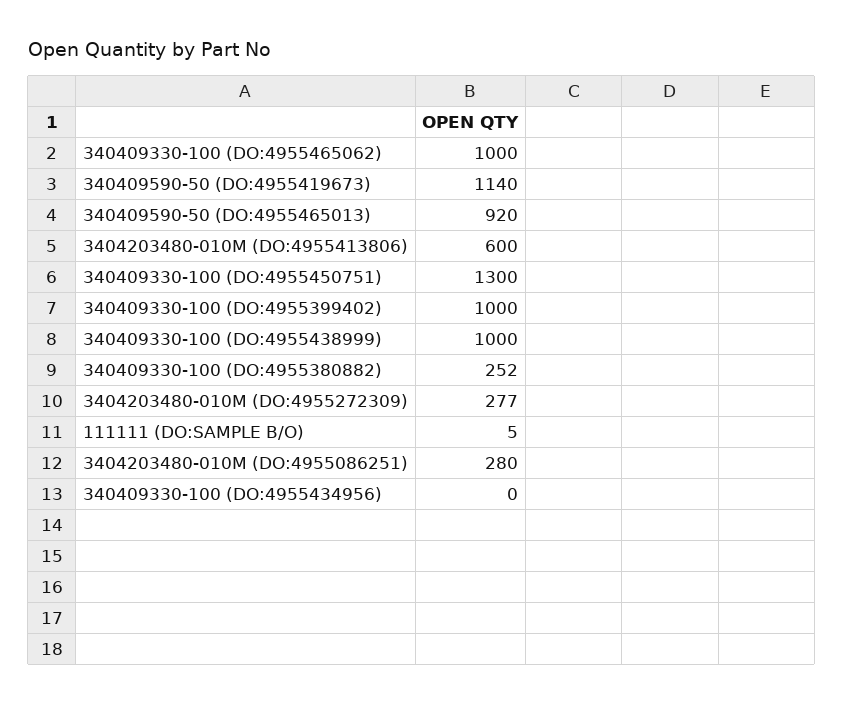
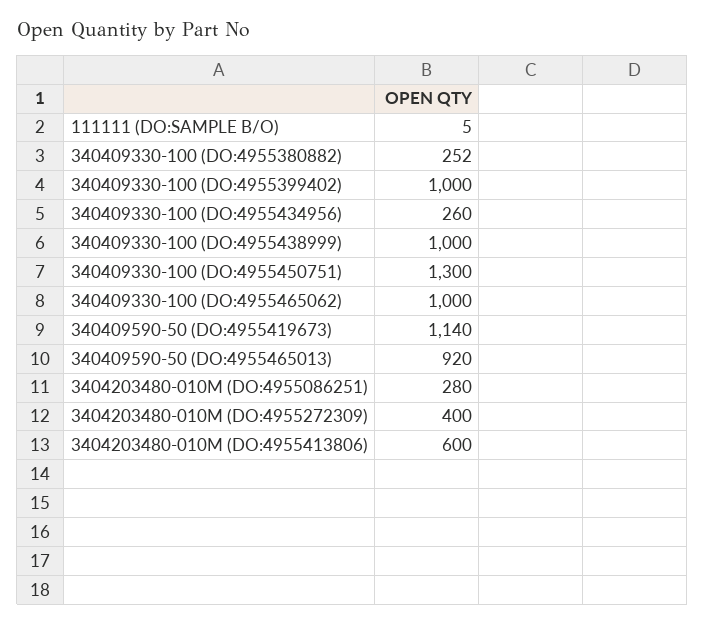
  {
    "340409330-100 (DO:4955465062)": 1000,
    "340409590-50 (DO:4955419673)": 1140,
    "340409590-50 (DO:4955465013)": 920,
    "3404203480-010M (DO:4955413806)": 600,
    "340409330-100 (DO:4955450751)": 1300,
    "340409330-100 (DO:4955399402)": 1000,
    "340409330-100 (DO:4955438999)": 1000,
    "340409330-100 (DO:4955380882)": 252,
-   "3404203480-010M (DO:4955272309)": 277,
+   "3404203480-010M (DO:4955272309)": 400,
    "111111 (DO:SAMPLE B/O)": 5,
    "3404203480-010M (DO:4955086251)": 280,
-   "340409330-100 (DO:4955434956)": 0
+   "340409330-100 (DO:4955434956)": 260
  }

